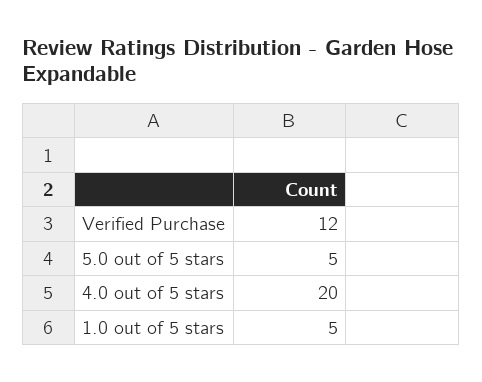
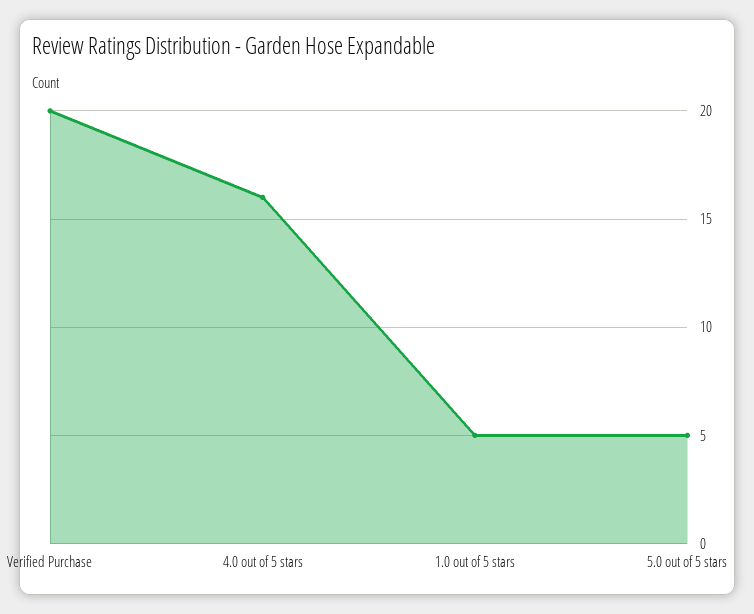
  {
-   "Verified Purchase": 12,
+   "Verified Purchase": 20,
    "5.0 out of 5 stars": 5,
-   "4.0 out of 5 stars": 20,
+   "4.0 out of 5 stars": 16,
    "1.0 out of 5 stars": 5
  }

